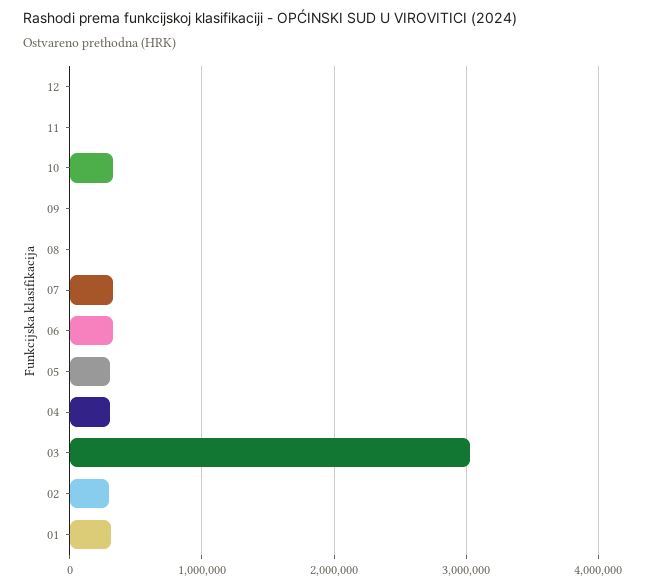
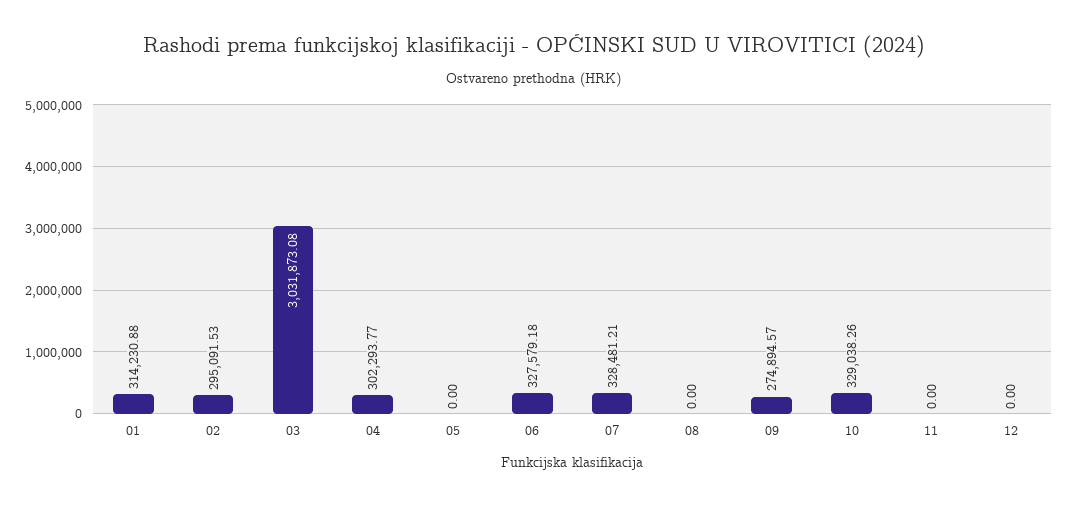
  {
    "12": 0,
    "11": 0,
    "10": 329038.26,
-   "09": 0,
+   "09": 274894.57,
    "08": 0,
    "07": 328481.21,
    "06": 327579.18,
-   "05": 300000,
+   "05": 0,
    "04": 302293.77,
    "03": 3031873.08,
    "02": 295091.53,
    "01": 314230.88
  }

